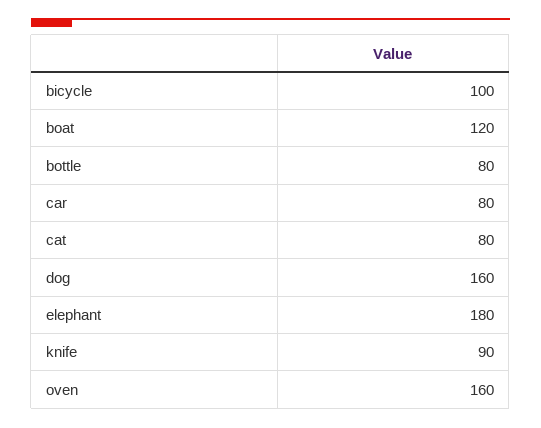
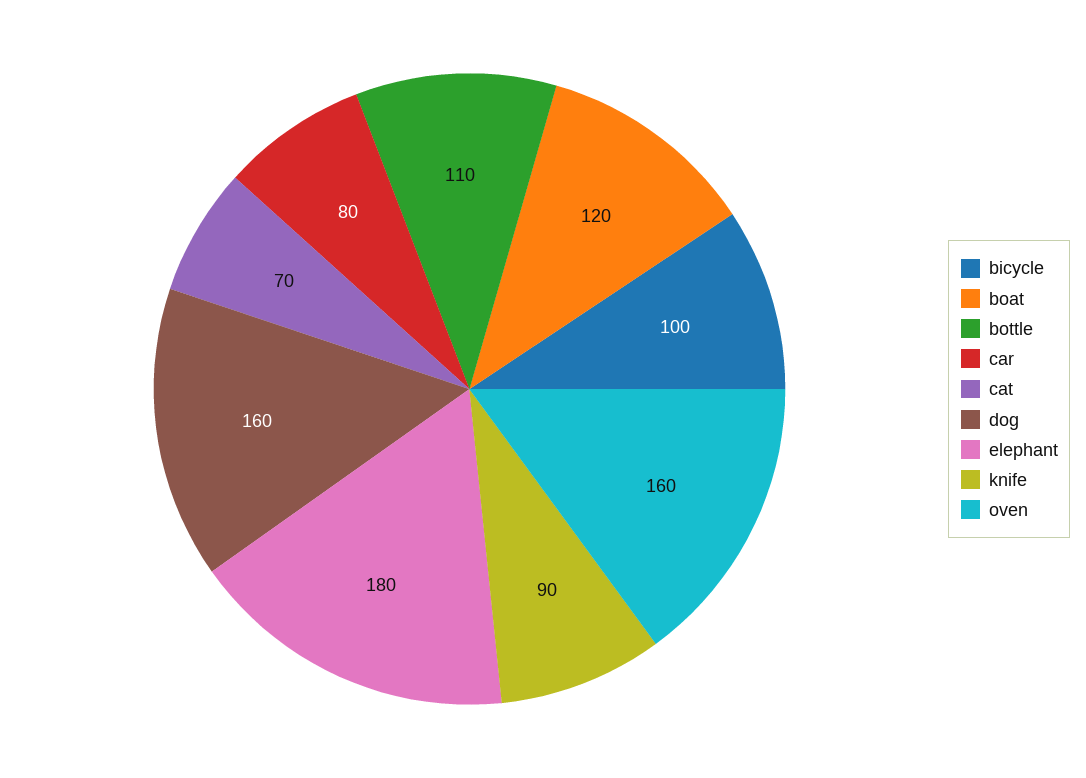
  {
    "bicycle": 100,
    "boat": 120,
-   "bottle": 80,
+   "bottle": 110,
    "car": 80,
-   "cat": 80,
+   "cat": 70,
    "dog": 160,
    "elephant": 180,
    "knife": 90,
    "oven": 160
  }

